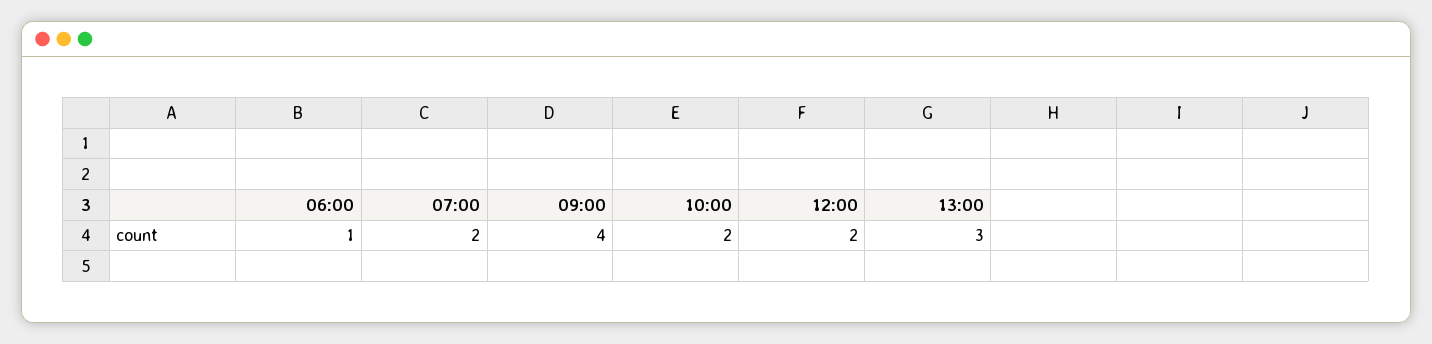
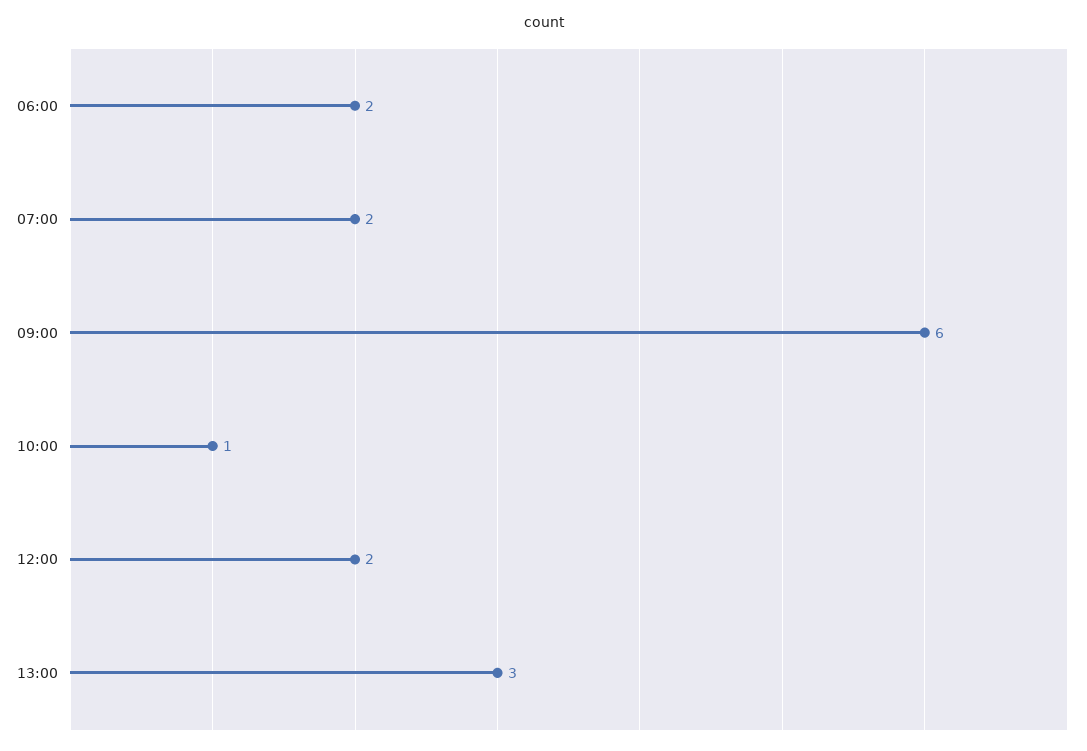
  {
-   "06:00": 1,
+   "06:00": 2,
    "07:00": 2,
-   "09:00": 4,
+   "09:00": 6,
-   "10:00": 2,
+   "10:00": 1,
    "12:00": 2,
    "13:00": 3
  }

